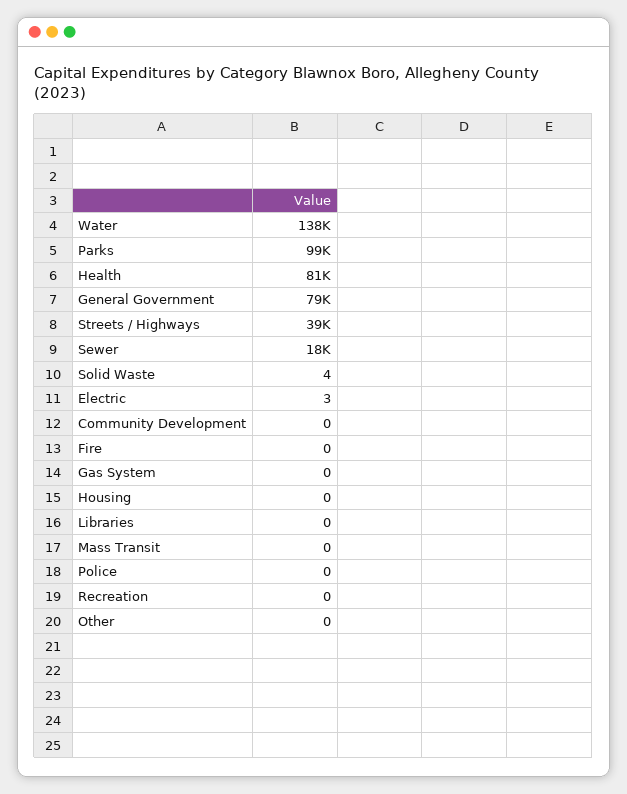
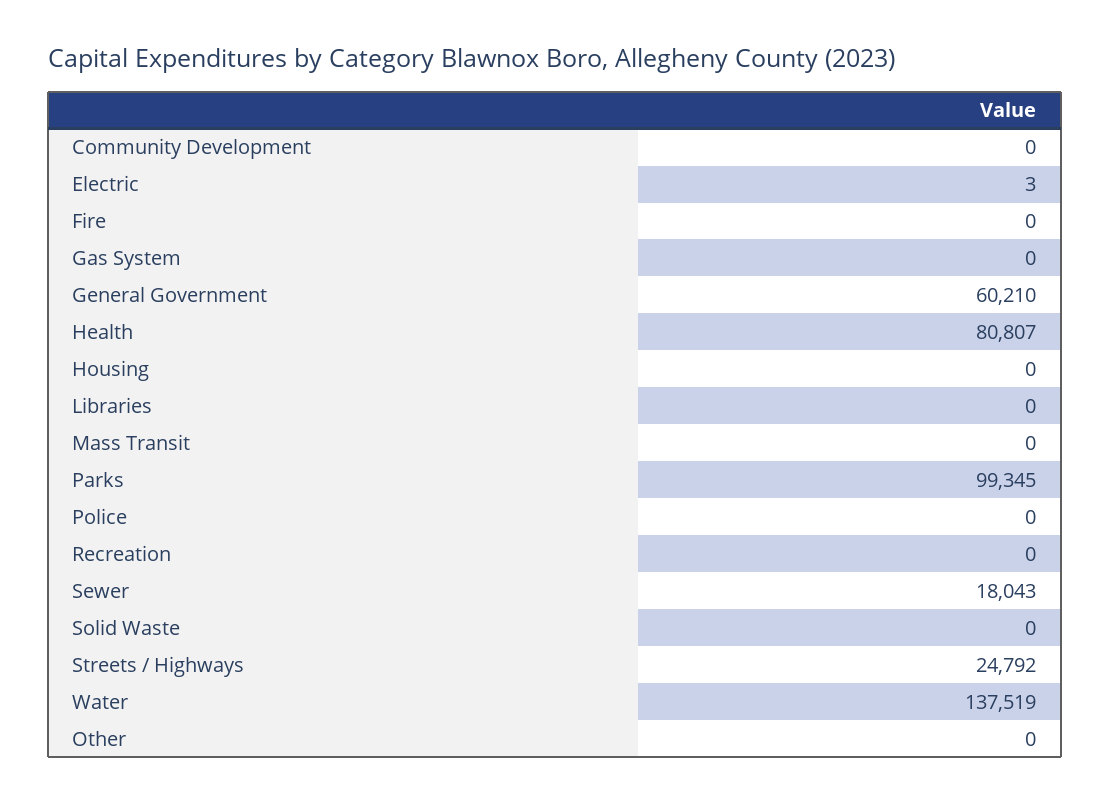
  {
    "Water": 137519,
    "Parks": 99345,
    "Health": 80807,
-   "General Government": 79000,
+   "General Government": 60210,
-   "Streets / Highways": 39000,
+   "Streets / Highways": 24792,
    "Sewer": 18043,
-   "Solid Waste": 4,
+   "Solid Waste": 0,
    "Electric": 3,
    "Community Development": 0,
    "Fire": 0,
    "Gas System": 0,
    "Housing": 0,
    "Libraries": 0,
    "Mass Transit": 0,
    "Police": 0,
    "Recreation": 0,
    "Other": 0
  }

